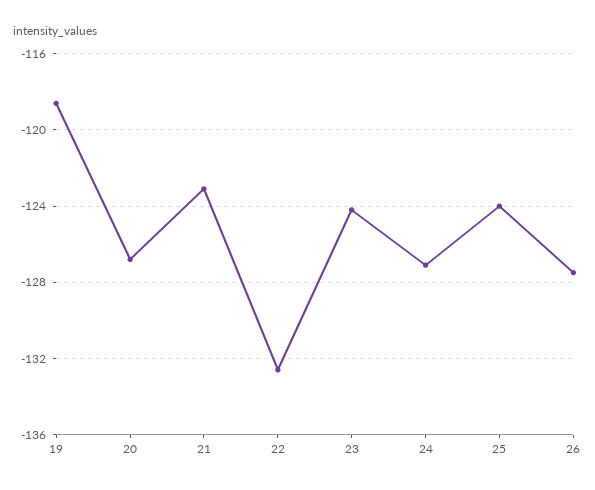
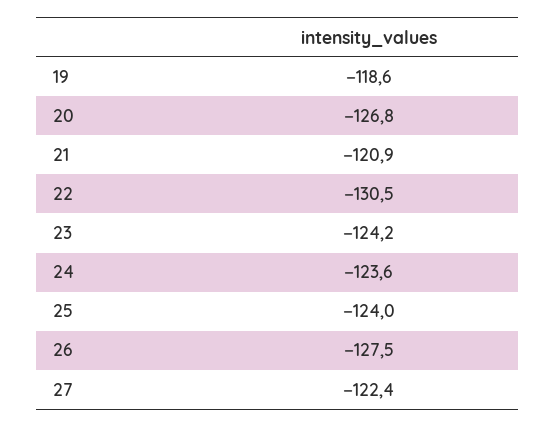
  {
    "19": -118.6,
    "20": -126.8,
-   "21": -123,
+   "21": -120.9,
-   "22": -132.5,
+   "22": -130.5,
    "23": -124.2,
-   "24": -127,
+   "24": -123.6,
    "25": -124,
-   "26": -127.5
+   "26": -127.5,
+   "27": -122.4
  }

